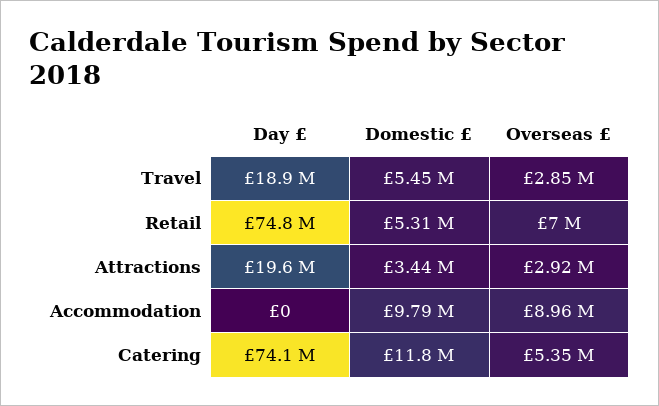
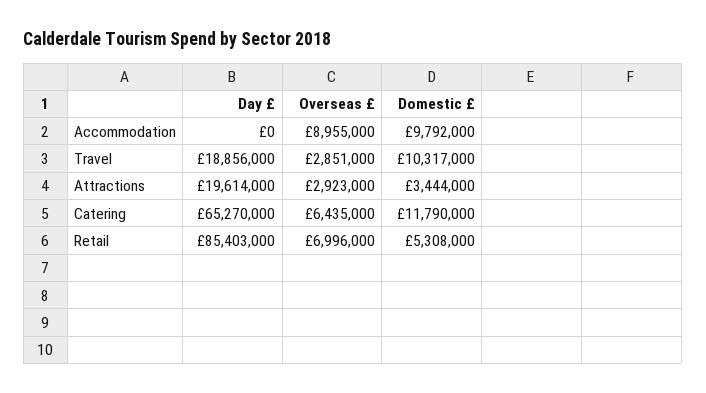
  {
    "Day £": {
      "Travel": 18856000,
-     "Retail": 74800000,
+     "Retail": 85403000,
      "Attractions": 19614000,
      "Accommodation": 0,
-     "Catering": 74100000
+     "Catering": 65270000
    },
    "Domestic £": {
-     "Travel": 5450000,
+     "Travel": 10317000,
      "Retail": 5308000,
      "Attractions": 3444000,
      "Accommodation": 9792000,
      "Catering": 11790000
    },
    "Overseas £": {
      "Travel": 2851000,
      "Retail": 6996000,
      "Attractions": 2923000,
      "Accommodation": 8955000,
-     "Catering": 5350000
+     "Catering": 6435000
    }
  }

